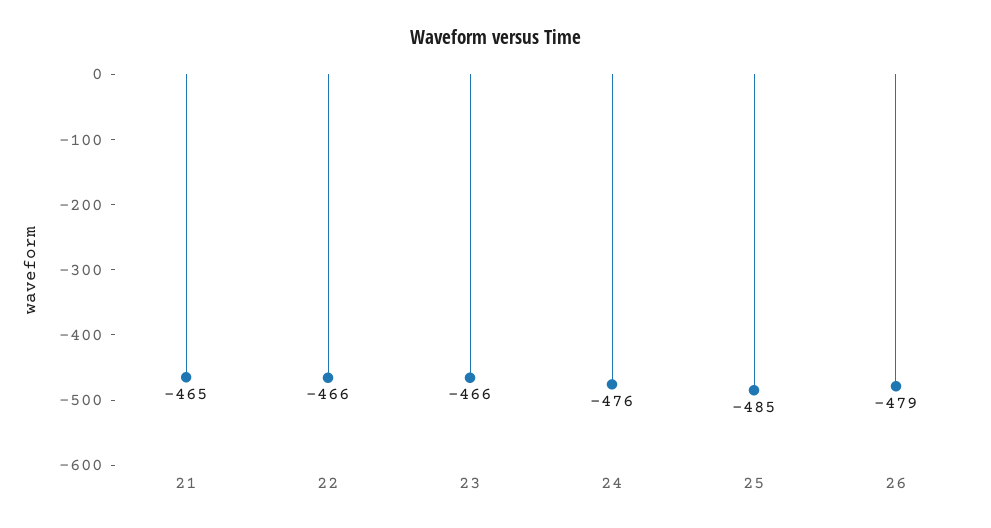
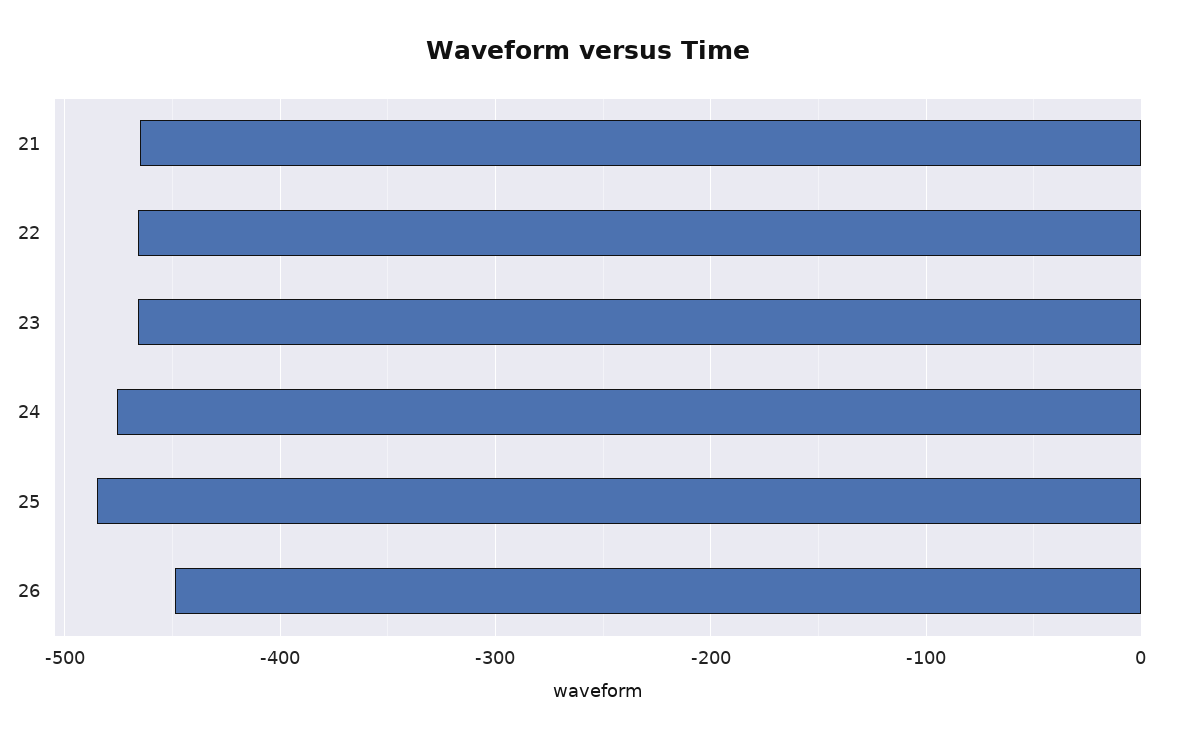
  {
    "21": -465,
    "22": -466,
    "23": -466,
    "24": -476,
    "25": -485,
-   "26": -479
+   "26": -450
  }

